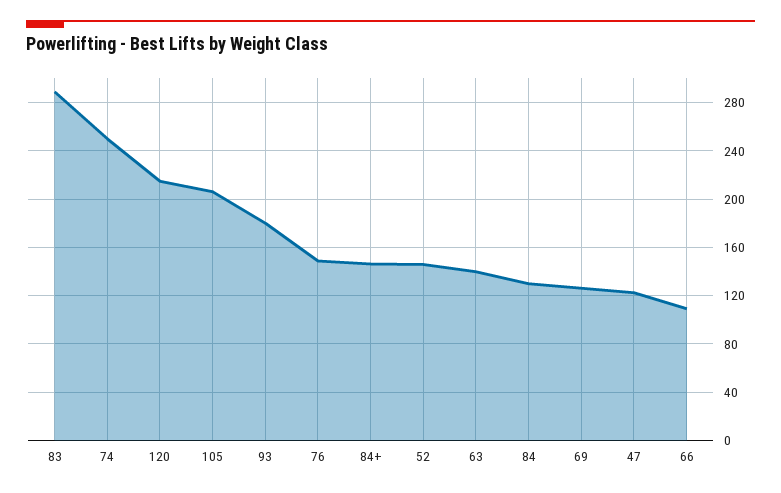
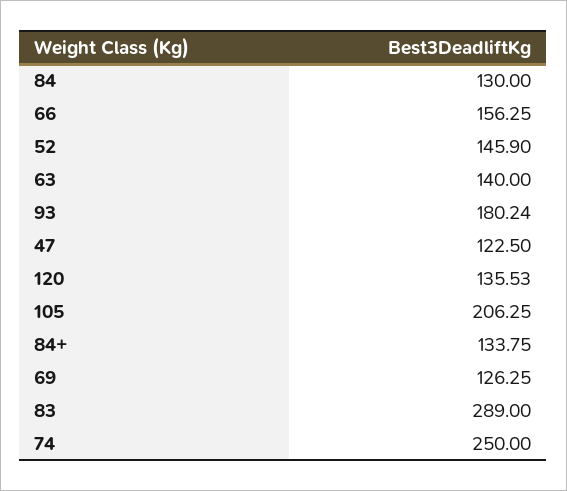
  {
    "83": 289,
    "74": 250,
-   "120": 215,
+   "120": 135.53,
    "105": 206.25,
    "93": 180.24,
-   "76": 150,
-   "84+": 145,
+   "84+": 133.75,
    "52": 145.9,
    "63": 140,
    "84": 130,
    "69": 126.25,
    "47": 122.5,
-   "66": 110
+   "66": 156.25
  }

